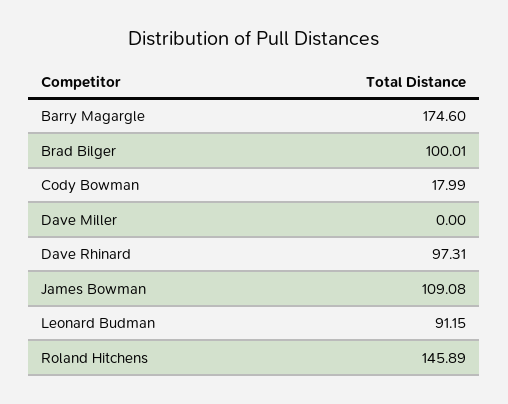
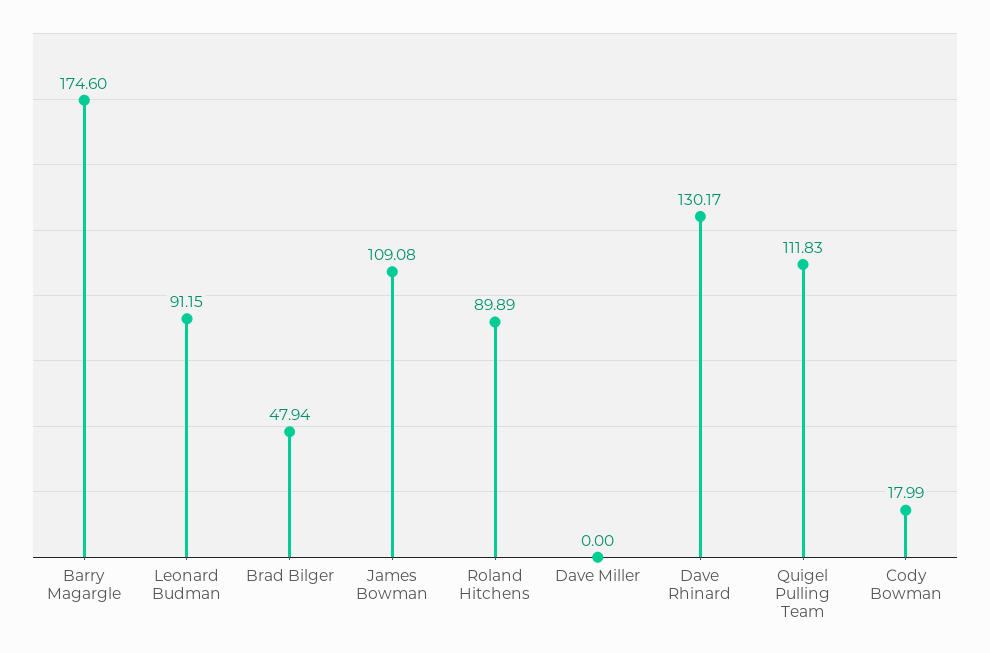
  {
    "Barry Magargle": 174.6,
-   "Brad Bilger": 100.01,
+   "Brad Bilger": 47.94,
    "Cody Bowman": 17.99,
    "Dave Miller": 0,
-   "Dave Rhinard": 97.31,
+   "Dave Rhinard": 130.17,
    "James Bowman": 109.08,
    "Leonard Budman": 91.15,
-   "Roland Hitchens": 145.89
+   "Roland Hitchens": 89.89,
+   "Quigel Pulling Team": 111.83
  }

